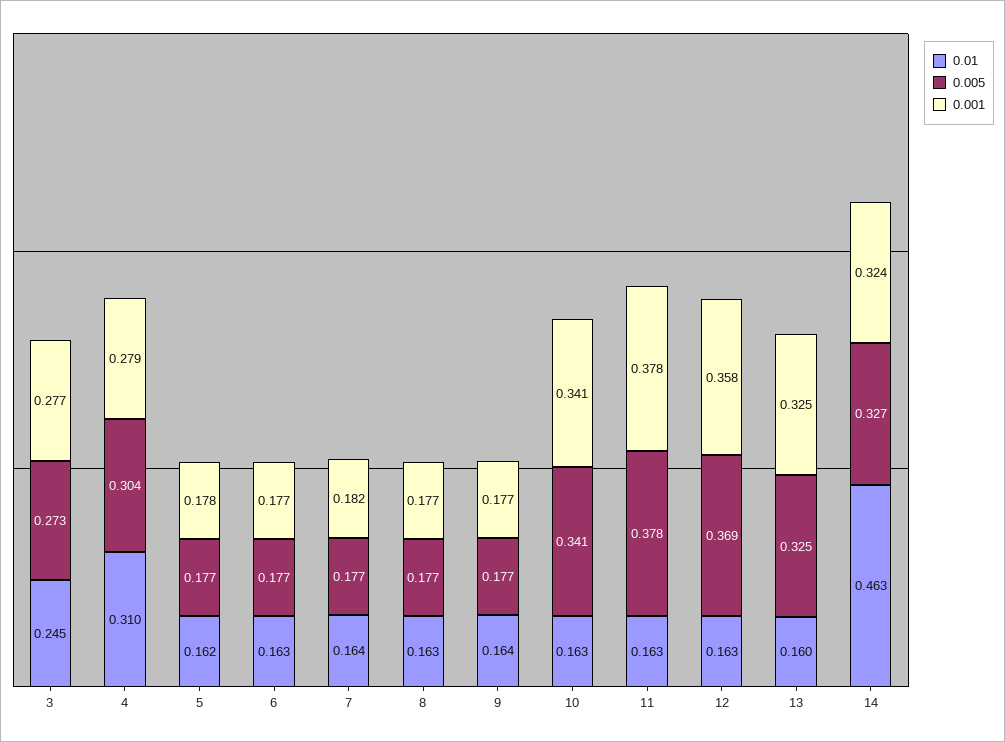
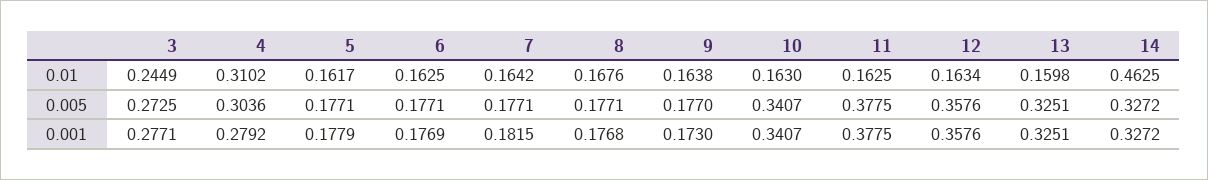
  {
    "0.01": {
      "3": 0.2449,
      "4": 0.3102,
      "5": 0.1617,
      "6": 0.1625,
      "7": 0.1642,
-     "8": 0.163,
+     "8": 0.1676,
      "9": 0.1638,
      "10": 0.163,
      "11": 0.1625,
      "12": 0.1634,
      "13": 0.1598,
      "14": 0.4625
    },
    "0.005": {
      "3": 0.2725,
      "4": 0.3036,
      "5": 0.1771,
      "6": 0.1771,
      "7": 0.1771,
      "8": 0.1771,
      "9": 0.177,
      "10": 0.3407,
      "11": 0.3775,
-     "12": 0.369,
+     "12": 0.3576,
      "13": 0.3251,
      "14": 0.3272
    },
    "0.001": {
      "3": 0.2771,
      "4": 0.2792,
      "5": 0.1779,
      "6": 0.1769,
      "7": 0.1815,
      "8": 0.1768,
-     "9": 0.177,
+     "9": 0.173,
      "10": 0.3407,
      "11": 0.3775,
      "12": 0.3576,
      "13": 0.3251,
-     "14": 0.324
+     "14": 0.3272
    }
  }

